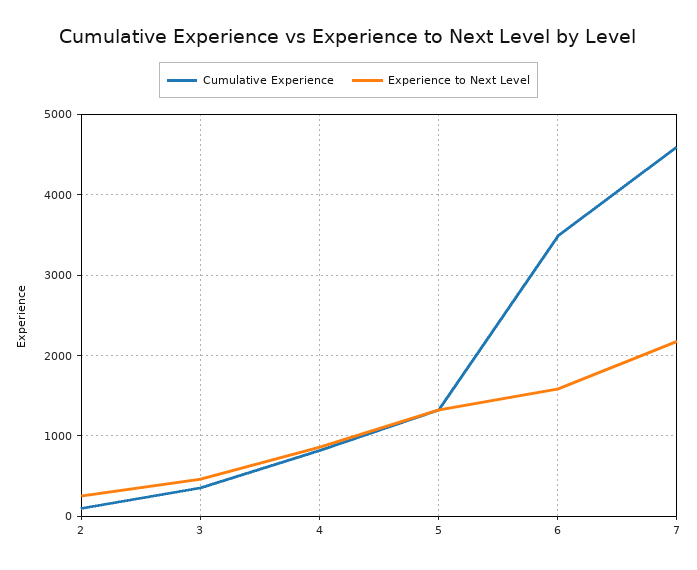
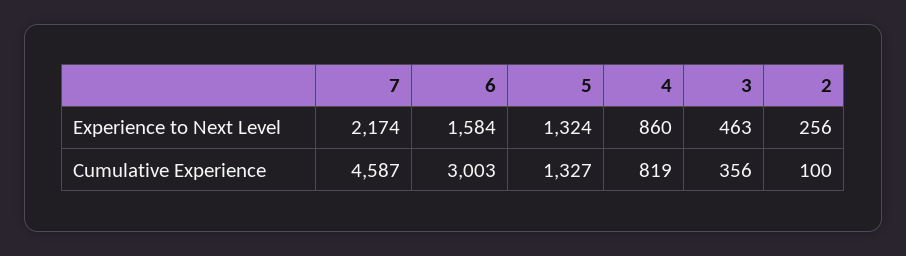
  {
    "Cumulative Experience": {
      "2": 100,
      "3": 356,
      "4": 819,
      "5": 1327,
-     "6": 3500,
+     "6": 3003,
      "7": 4587
    },
    "Experience to Next Level": {
      "2": 256,
      "3": 463,
      "4": 860,
      "5": 1324,
      "6": 1584,
      "7": 2174
    }
  }

